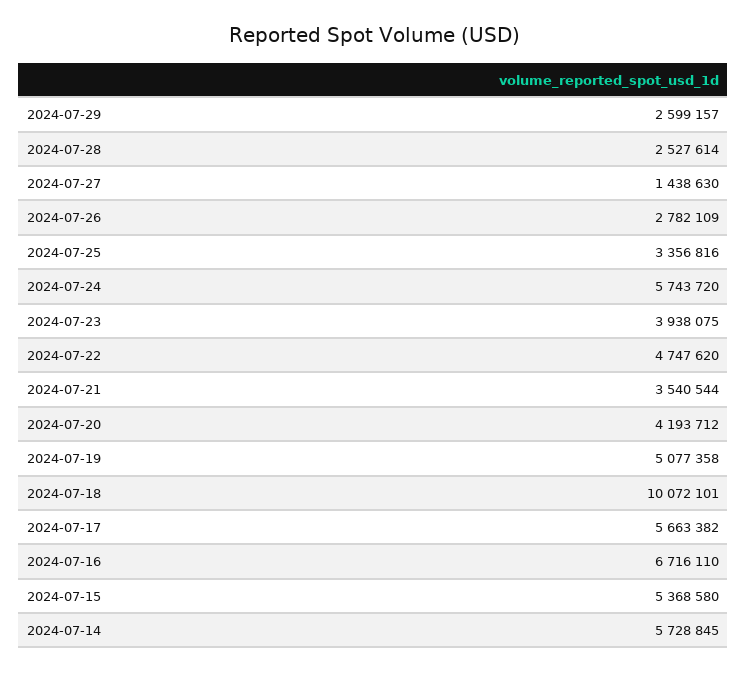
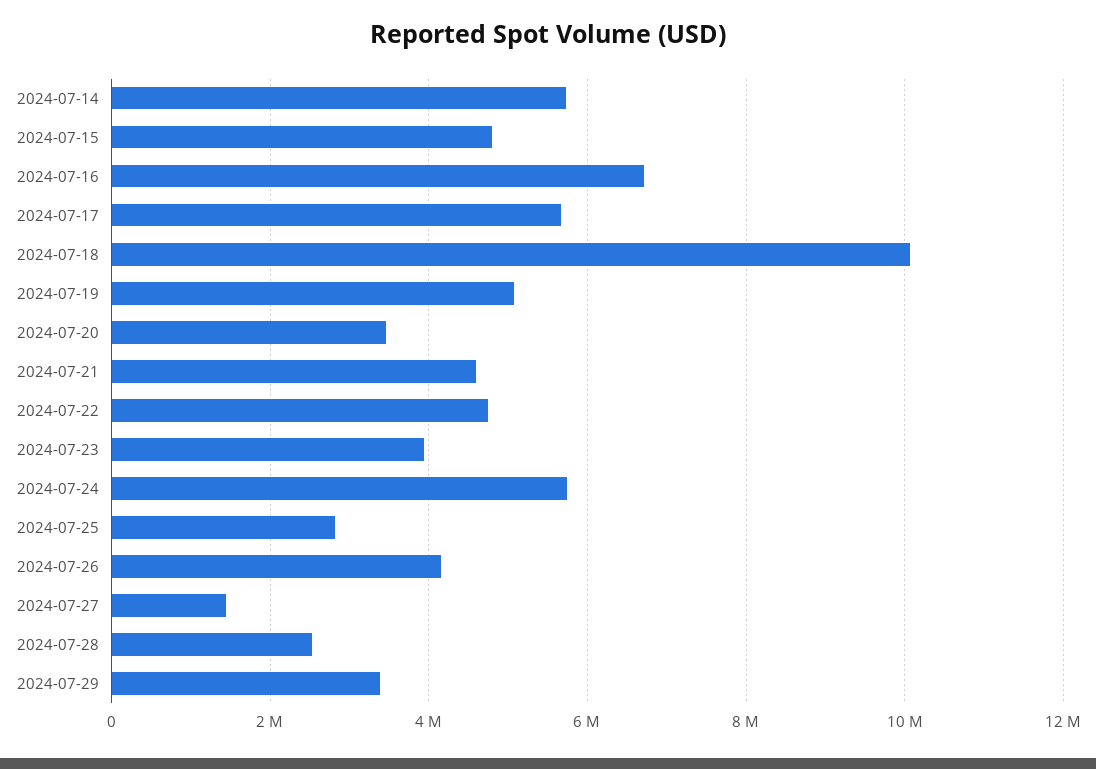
  {
-   "2024-07-29": 2599157,
+   "2024-07-29": 3400000,
    "2024-07-28": 2527614,
    "2024-07-27": 1438630,
-   "2024-07-26": 2782109,
+   "2024-07-26": 4200000,
-   "2024-07-25": 3356816,
+   "2024-07-25": 2800000,
    "2024-07-24": 5743720,
    "2024-07-23": 3938075,
    "2024-07-22": 4747620,
-   "2024-07-21": 3540544,
+   "2024-07-21": 4600000,
-   "2024-07-20": 4193712,
+   "2024-07-20": 3400000,
    "2024-07-19": 5077358,
    "2024-07-18": 10072101,
    "2024-07-17": 5663382,
    "2024-07-16": 6716110,
-   "2024-07-15": 5368580,
+   "2024-07-15": 4800000,
    "2024-07-14": 5728845
  }

